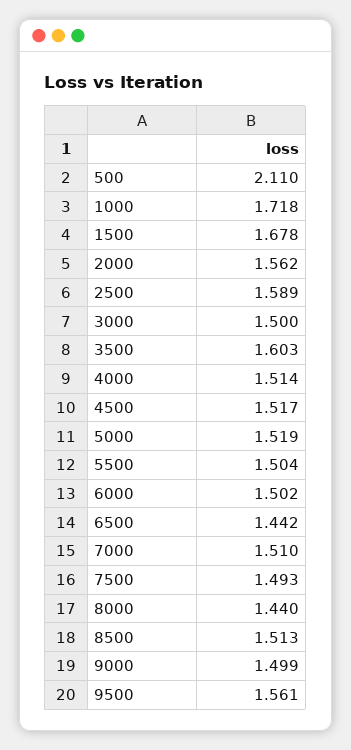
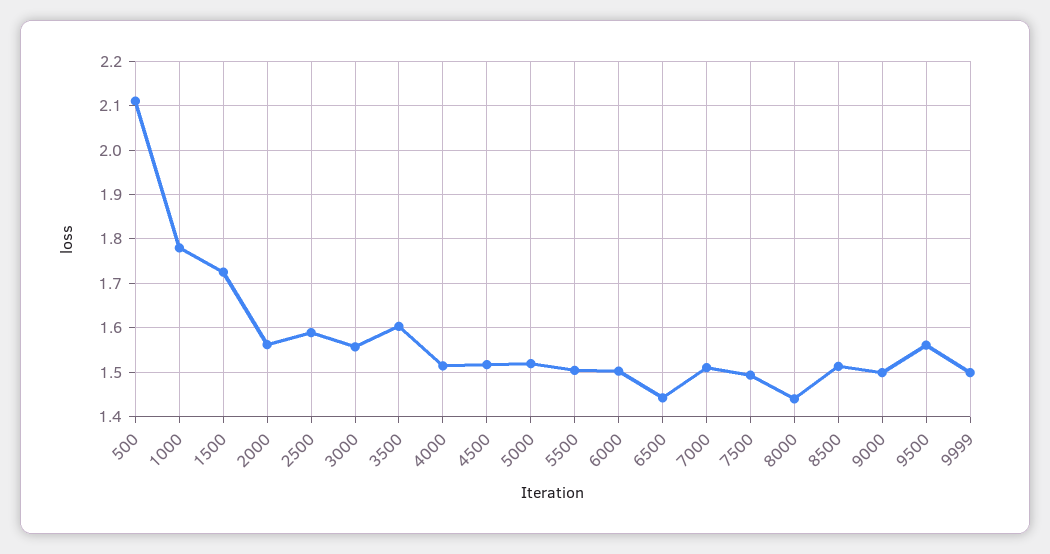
  {
    "500": 2.11,
-   "1000": 1.718,
+   "1000": 1.78,
-   "1500": 1.678,
+   "1500": 1.72,
    "2000": 1.562,
    "2500": 1.589,
-   "3000": 1.5,
+   "3000": 1.56,
    "3500": 1.603,
    "4000": 1.514,
    "4500": 1.517,
    "5000": 1.519,
    "5500": 1.504,
    "6000": 1.502,
    "6500": 1.442,
    "7000": 1.51,
    "7500": 1.493,
    "8000": 1.44,
    "8500": 1.513,
    "9000": 1.499,
-   "9500": 1.561
+   "9500": 1.561,
+   "9999": 1.5
  }

